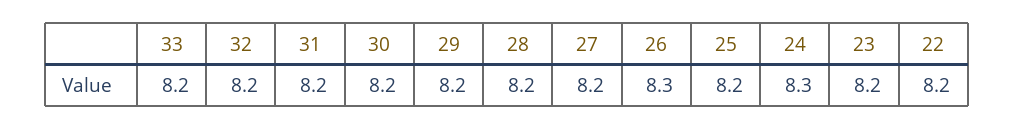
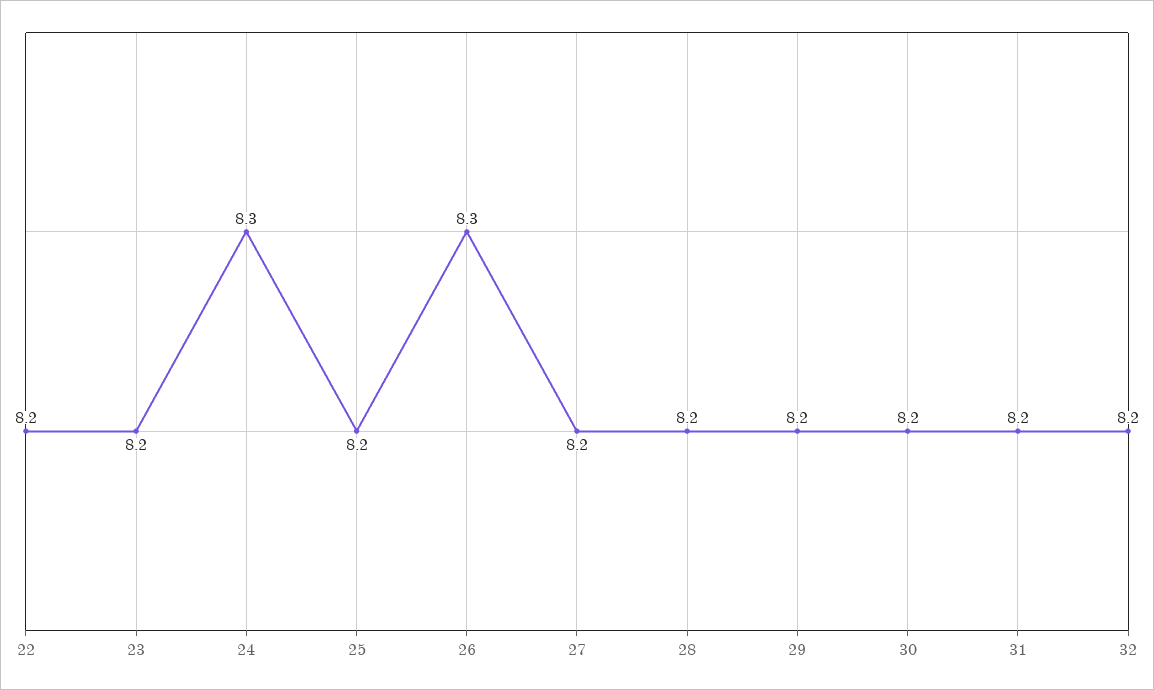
  {
-   "33": 8.2,
    "32": 8.2,
    "31": 8.2,
    "30": 8.2,
    "29": 8.2,
    "28": 8.2,
    "27": 8.2,
    "26": 8.3,
    "25": 8.2,
    "24": 8.3,
    "23": 8.2,
    "22": 8.2
  }

